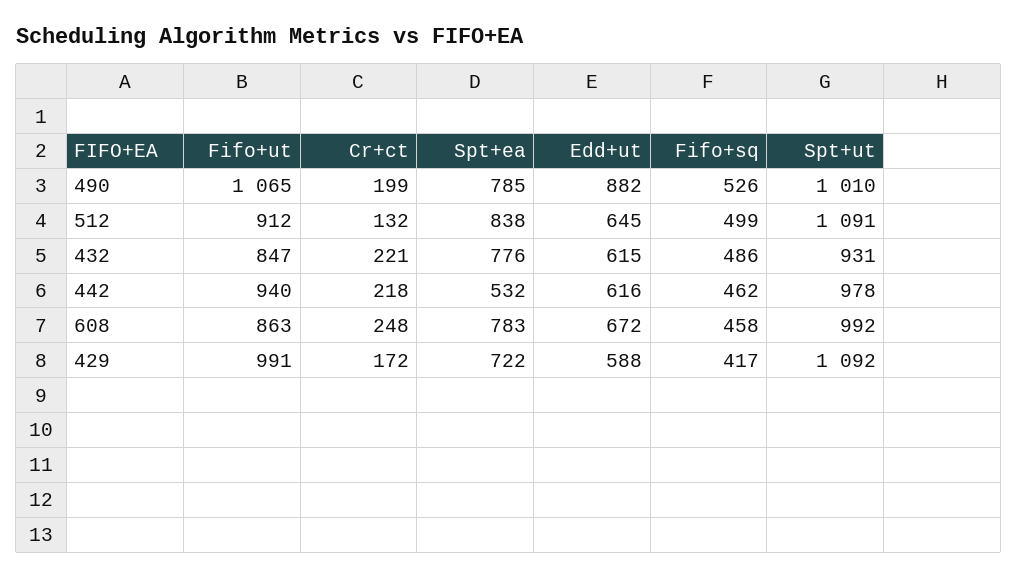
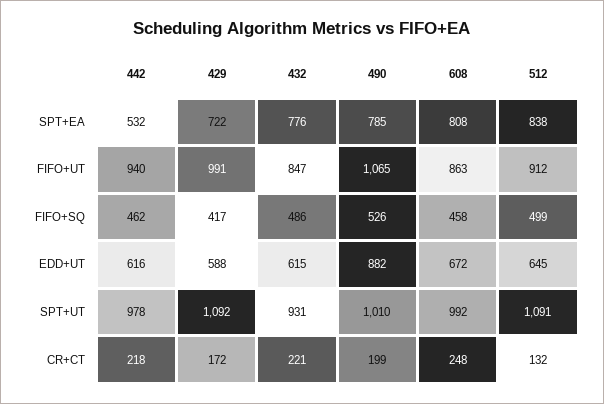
  {
    "Fifo+ut": {
      "490": 1065,
      "512": 912,
      "432": 847,
      "442": 940,
      "608": 863,
      "429": 991
    },
    "Cr+ct": {
      "490": 199,
      "512": 132,
      "432": 221,
      "442": 218,
      "608": 248,
      "429": 172
    },
    "Spt+ea": {
      "490": 785,
      "512": 838,
      "432": 776,
      "442": 532,
-     "608": 783,
+     "608": 808,
      "429": 722
    },
    "Edd+ut": {
      "490": 882,
      "512": 645,
      "432": 615,
      "442": 616,
      "608": 672,
      "429": 588
    },
    "Fifo+sq": {
      "490": 526,
      "512": 499,
      "432": 486,
      "442": 462,
      "608": 458,
      "429": 417
    },
    "Spt+ut": {
      "490": 1010,
      "512": 1091,
      "432": 931,
      "442": 978,
      "608": 992,
      "429": 1092
    }
  }

